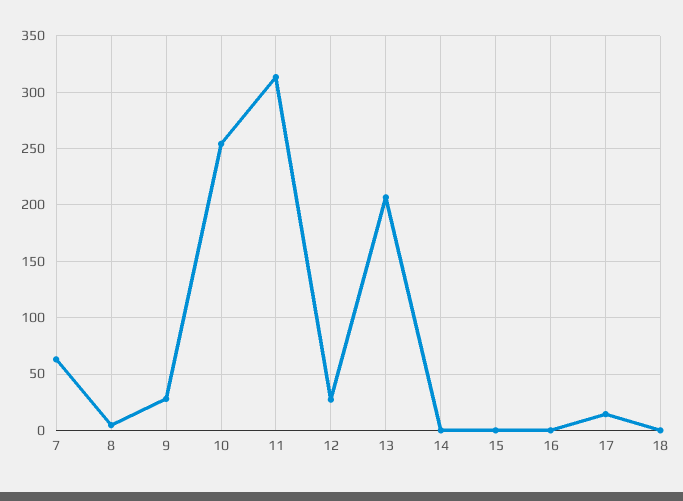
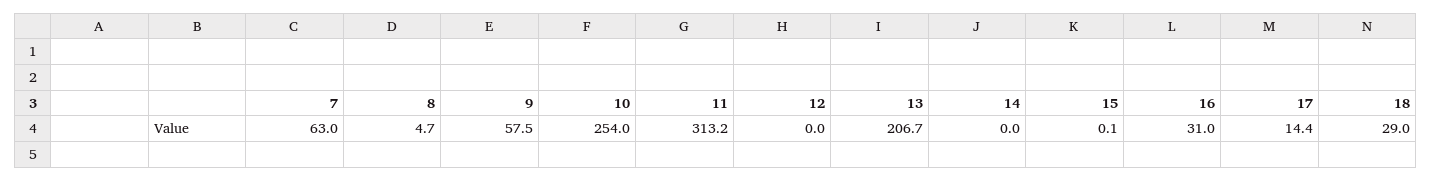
  {
    "7": 63,
    "8": 4.7,
-   "9": 30,
+   "9": 57.5,
    "10": 254,
    "11": 313.2,
-   "12": 30,
+   "12": 0,
    "13": 206.7,
    "14": 0,
    "15": 0.1,
-   "16": 0,
+   "16": 31,
    "17": 14.4,
-   "18": 0
+   "18": 29
  }

